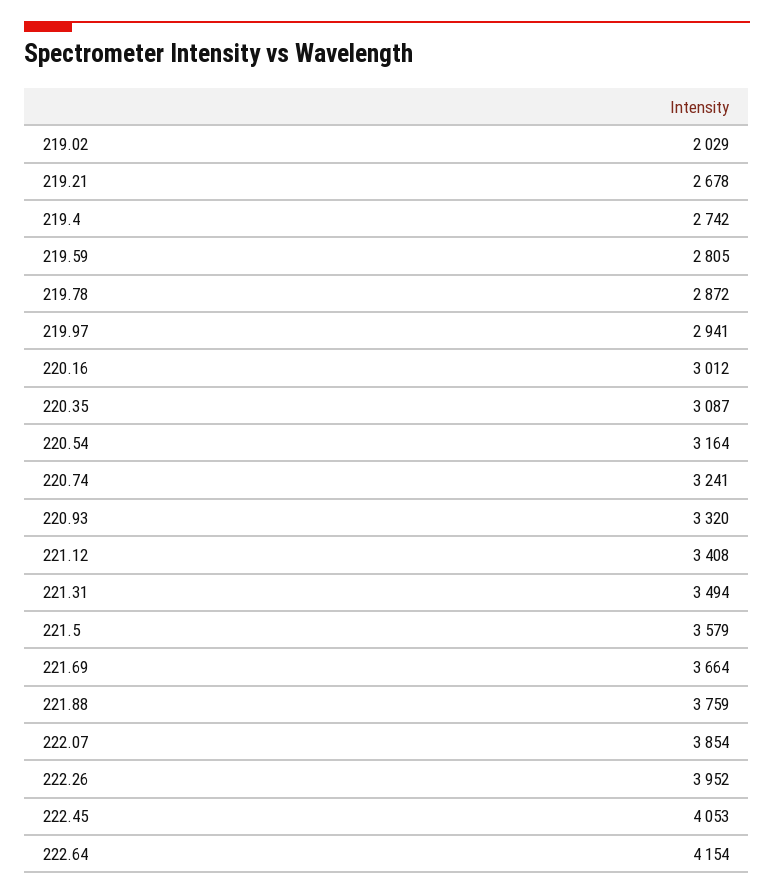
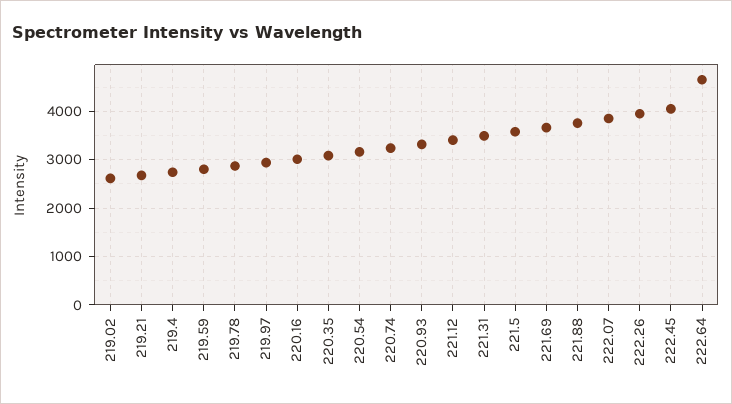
  {
-   "219.02": 2029,
+   "219.02": 2600,
    "219.21": 2678,
    "219.4": 2742,
    "219.59": 2805,
    "219.78": 2872,
    "219.97": 2941,
    "220.16": 3012,
    "220.35": 3087,
    "220.54": 3164,
    "220.74": 3241,
    "220.93": 3320,
    "221.12": 3408,
    "221.31": 3494,
    "221.5": 3579,
    "221.69": 3664,
    "221.88": 3759,
    "222.07": 3854,
    "222.26": 3952,
    "222.45": 4053,
-   "222.64": 4154
+   "222.64": 4600
  }

